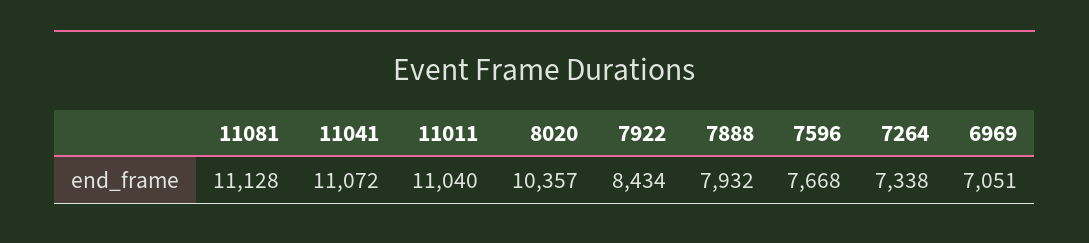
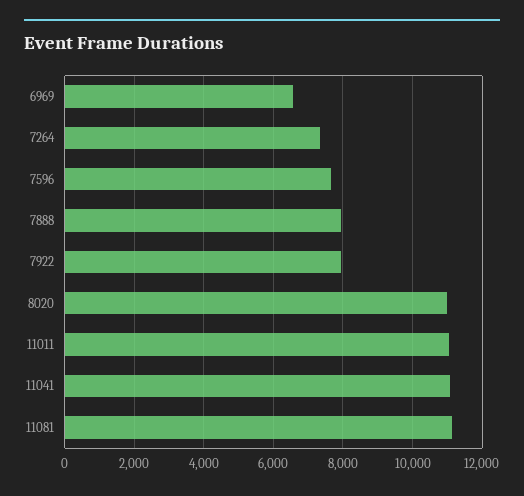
  {
    "11081": 11128,
    "11041": 11072,
    "11011": 11040,
-   "8020": 10357,
+   "8020": 11000,
-   "7922": 8434,
+   "7922": 8000,
    "7888": 7932,
    "7596": 7668,
    "7264": 7338,
-   "6969": 7051
+   "6969": 6600
  }

